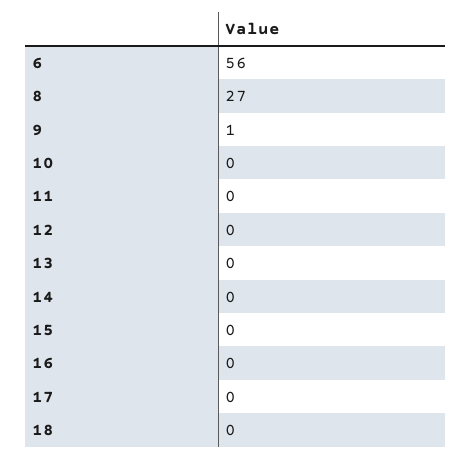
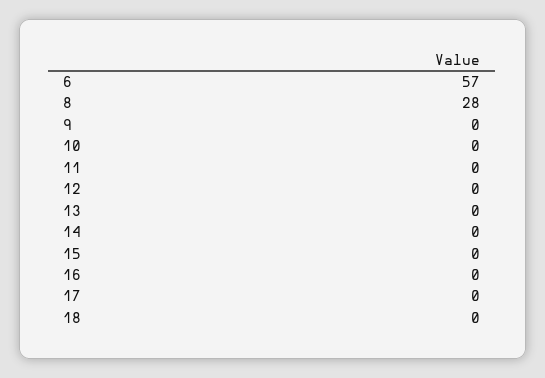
  {
-   "6": 56,
+   "6": 57,
-   "8": 27,
+   "8": 28,
-   "9": 1,
+   "9": 0,
    "10": 0,
    "11": 0,
    "12": 0,
    "13": 0,
    "14": 0,
    "15": 0,
    "16": 0,
    "17": 0,
    "18": 0
  }

